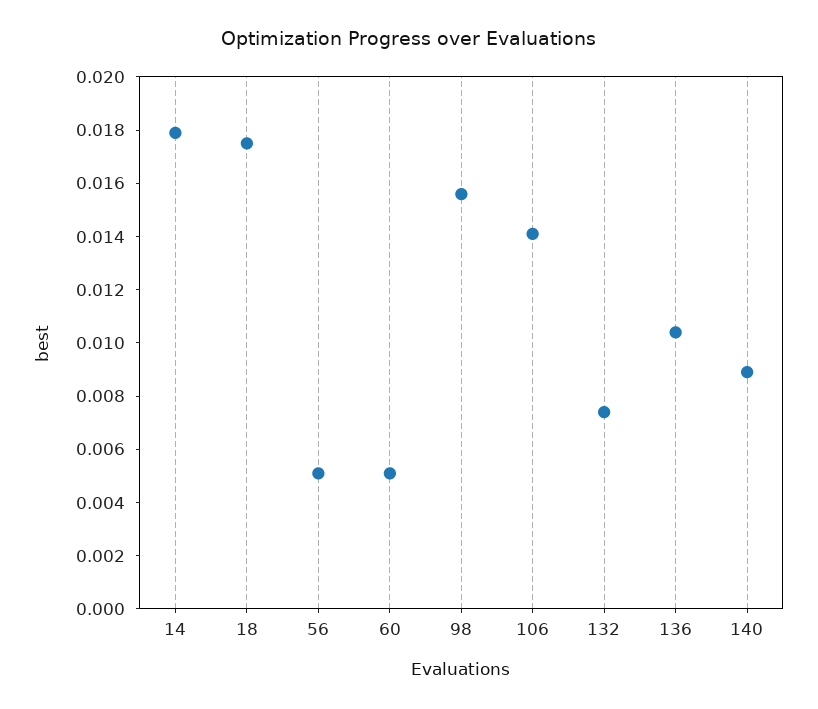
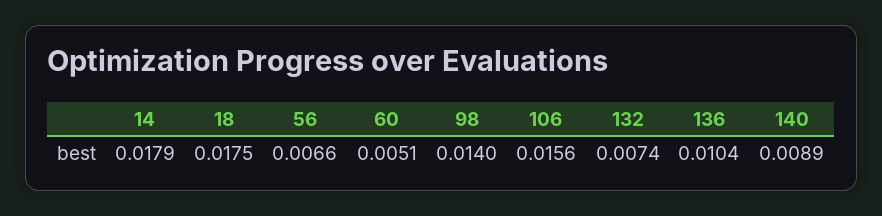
  {
    "14": 0.0179,
    "18": 0.0175,
-   "56": 0.005,
+   "56": 0.0066,
    "60": 0.0051,
-   "98": 0.0155,
+   "98": 0.014,
-   "106": 0.014,
+   "106": 0.0156,
    "132": 0.0074,
    "136": 0.0104,
    "140": 0.0089
  }

